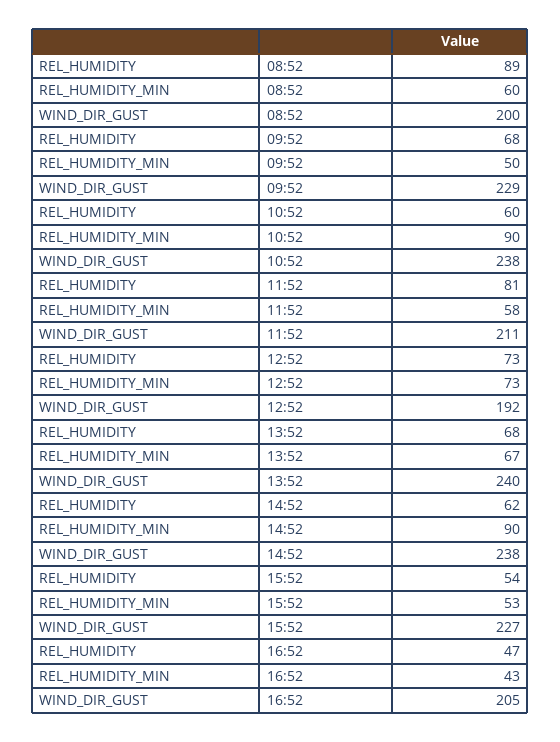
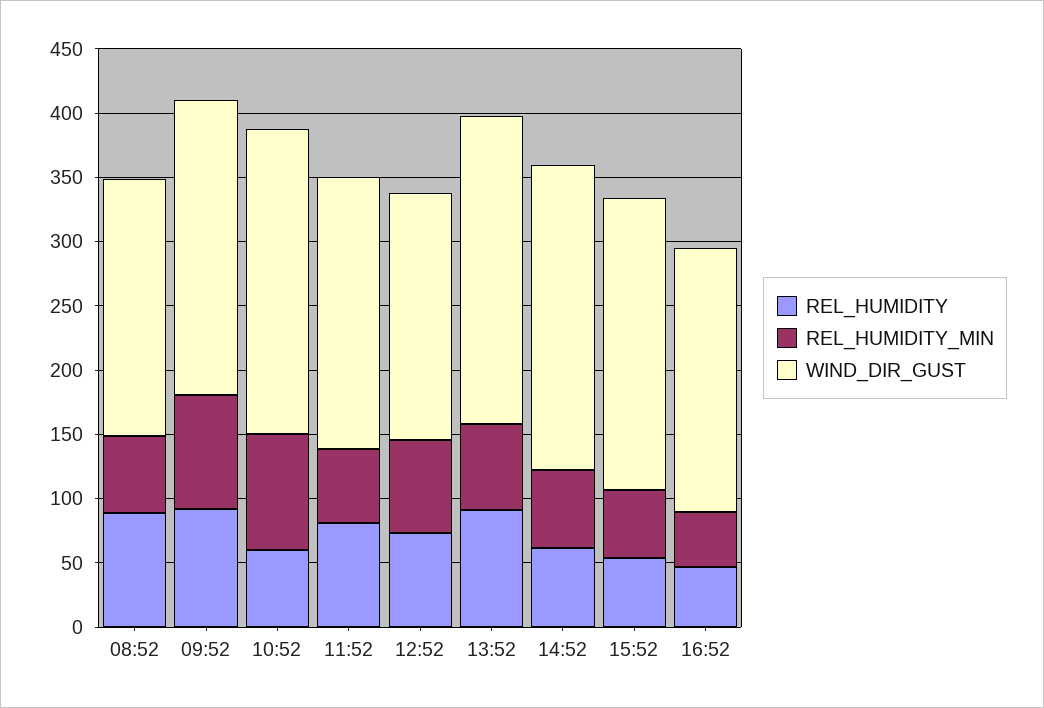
  {
    "REL_HUMIDITY": {
      "08:52": 89,
-     "09:52": 68,
+     "09:52": 90,
      "10:52": 60,
      "11:52": 81,
      "12:52": 73,
-     "13:52": 68,
+     "13:52": 90,
      "14:52": 62,
      "15:52": 54,
      "16:52": 47
    },
    "REL_HUMIDITY_MIN": {
      "08:52": 60,
-     "09:52": 50,
+     "09:52": 90,
      "10:52": 90,
      "11:52": 58,
      "12:52": 73,
      "13:52": 67,
-     "14:52": 90,
+     "14:52": 60,
      "15:52": 53,
      "16:52": 43
    },
    "WIND_DIR_GUST": {
      "08:52": 200,
      "09:52": 229,
      "10:52": 238,
      "11:52": 211,
      "12:52": 192,
      "13:52": 240,
      "14:52": 238,
      "15:52": 227,
      "16:52": 205
    }
  }

